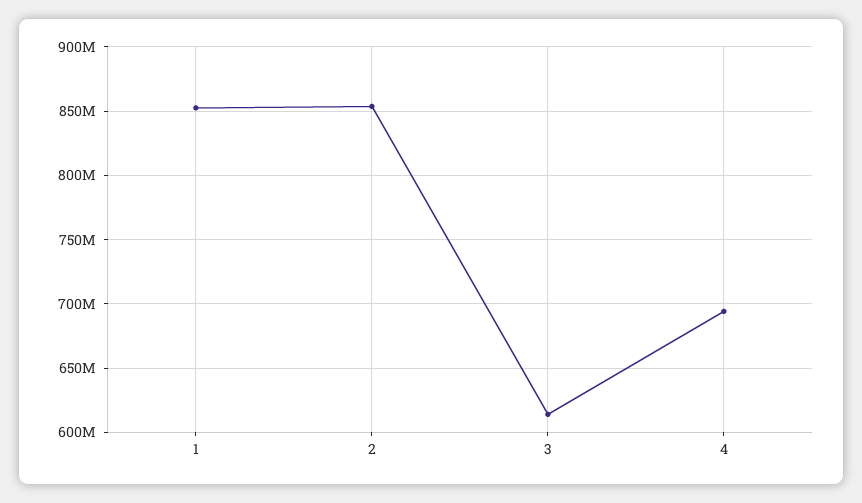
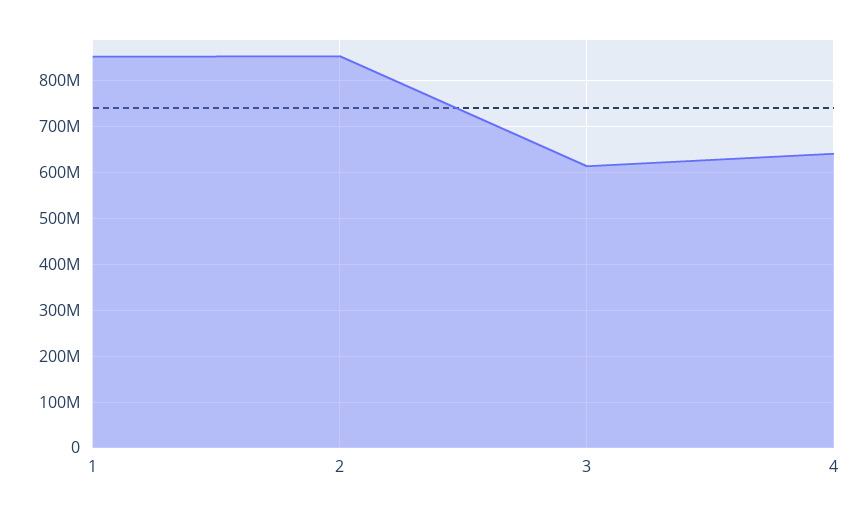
  {
    "1": 850000000,
    "2": 855000000,
    "3": 615000000,
-   "4": 695000000
+   "4": 640000000
  }

